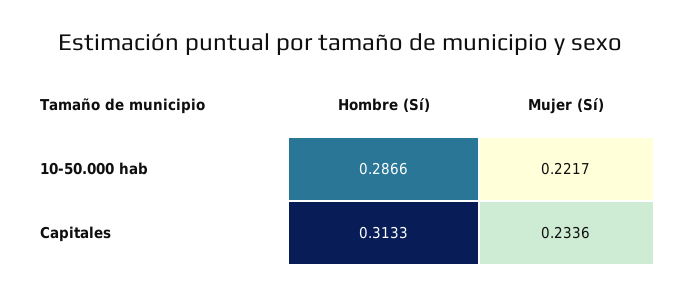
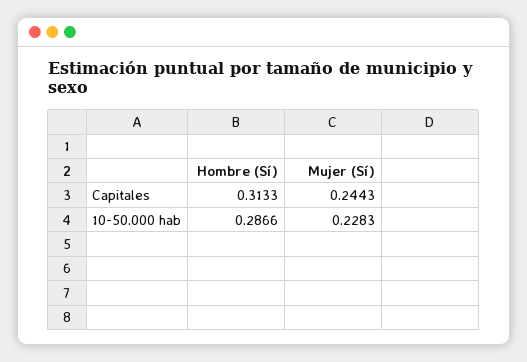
  {
    "Hombre (Sí)": {
      "10-50.000 hab": 0.2866,
      "Capitales": 0.3133
    },
    "Mujer (Sí)": {
-     "10-50.000 hab": 0.2217,
+     "10-50.000 hab": 0.2283,
-     "Capitales": 0.2336
+     "Capitales": 0.2443
    }
  }

